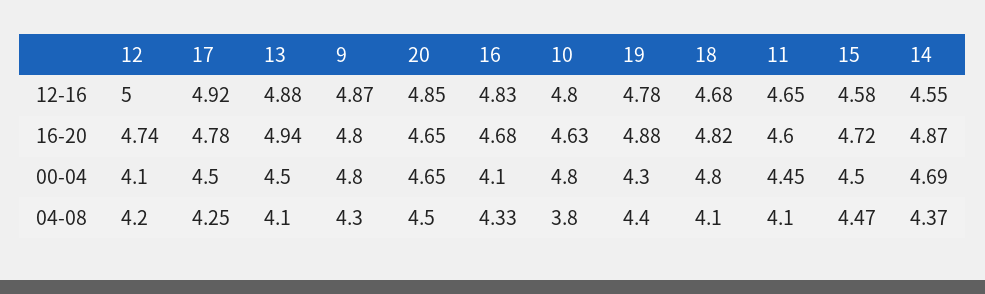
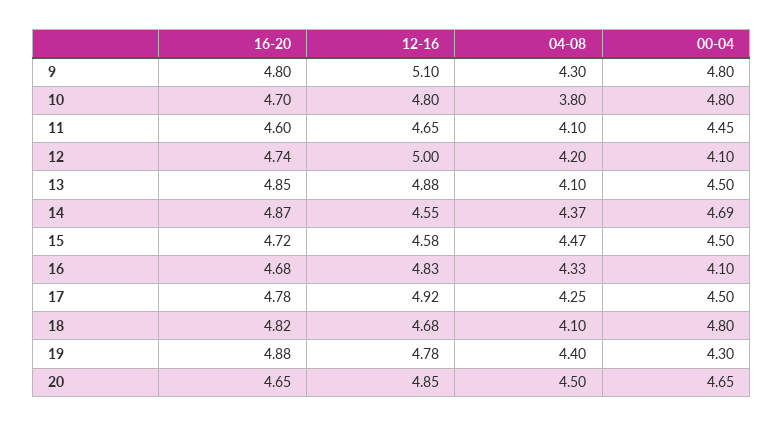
  {
    "12": {
      "12-16": 5,
      "16-20": 4.74,
      "00-04": 4.1,
      "04-08": 4.2
    },
    "17": {
      "12-16": 4.92,
      "16-20": 4.78,
      "00-04": 4.5,
      "04-08": 4.25
    },
    "13": {
      "12-16": 4.88,
-     "16-20": 4.94,
+     "16-20": 4.85,
      "00-04": 4.5,
      "04-08": 4.1
    },
    "9": {
-     "12-16": 4.87,
+     "12-16": 5.1,
      "16-20": 4.8,
      "00-04": 4.8,
      "04-08": 4.3
    },
    "20": {
      "12-16": 4.85,
      "16-20": 4.65,
      "00-04": 4.65,
      "04-08": 4.5
    },
    "16": {
      "12-16": 4.83,
      "16-20": 4.68,
      "00-04": 4.1,
      "04-08": 4.33
    },
    "10": {
      "12-16": 4.8,
-     "16-20": 4.63,
+     "16-20": 4.7,
      "00-04": 4.8,
      "04-08": 3.8
    },
    "19": {
      "12-16": 4.78,
      "16-20": 4.88,
      "00-04": 4.3,
      "04-08": 4.4
    },
    "18": {
      "12-16": 4.68,
      "16-20": 4.82,
      "00-04": 4.8,
      "04-08": 4.1
    },
    "11": {
      "12-16": 4.65,
      "16-20": 4.6,
      "00-04": 4.45,
      "04-08": 4.1
    },
    "15": {
      "12-16": 4.58,
      "16-20": 4.72,
      "00-04": 4.5,
      "04-08": 4.47
    },
    "14": {
      "12-16": 4.55,
      "16-20": 4.87,
      "00-04": 4.69,
      "04-08": 4.37
    }
  }

